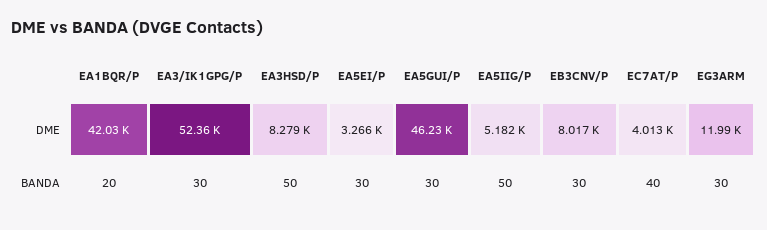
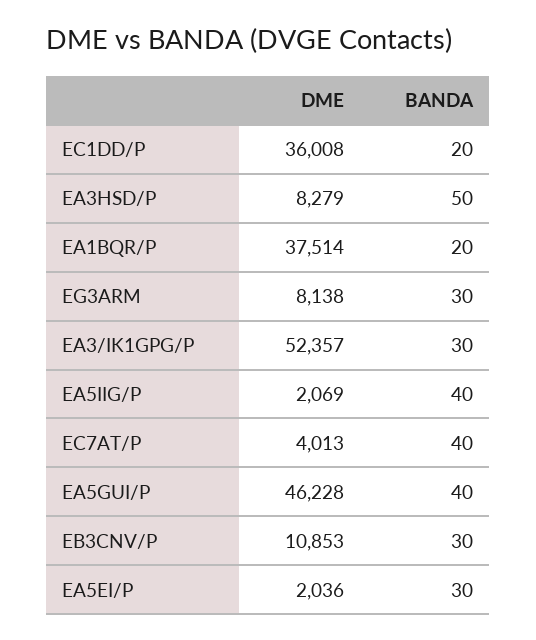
  {
    "EA1BQR/P": {
-     "DME": 42030,
+     "DME": 37514,
      "BANDA": 20
    },
    "EA3/IK1GPG/P": {
      "DME": 52357,
      "BANDA": 30
    },
    "EA3HSD/P": {
      "DME": 8279,
      "BANDA": 50
    },
    "EA5EI/P": {
-     "DME": 3266,
+     "DME": 2036,
      "BANDA": 30
    },
    "EA5GUI/P": {
      "DME": 46228,
-     "BANDA": 30
+     "BANDA": 40
    },
    "EA5IIG/P": {
-     "DME": 5182,
+     "DME": 2069,
-     "BANDA": 50
+     "BANDA": 40
    },
    "EB3CNV/P": {
-     "DME": 8017,
+     "DME": 10853,
      "BANDA": 30
    },
    "EC7AT/P": {
      "DME": 4013,
      "BANDA": 40
    },
    "EG3ARM": {
-     "DME": 11990,
+     "DME": 8138,
      "BANDA": 30
-   }
+   },
+   "EC1DD/P": {
+     "DME": 36008,
+     "BANDA": 20
+   }
  }

